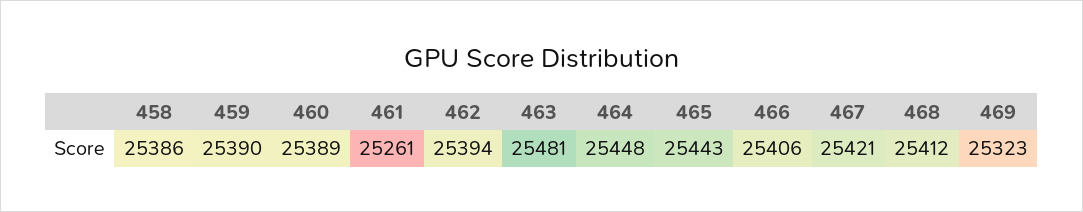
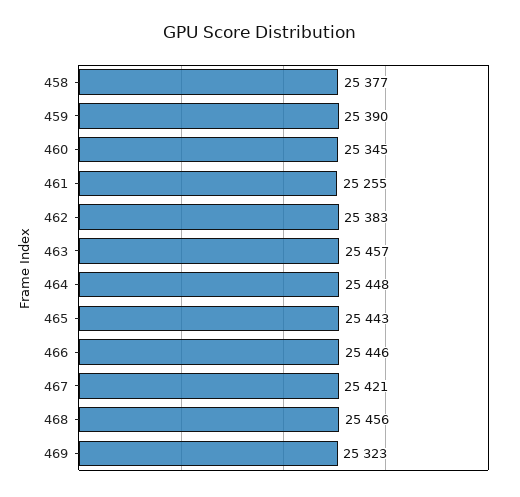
  {
-   "458": 25386,
+   "458": 25377,
    "459": 25390,
-   "460": 25389,
+   "460": 25345,
-   "461": 25261,
+   "461": 25255,
-   "462": 25394,
+   "462": 25383,
-   "463": 25481,
+   "463": 25457,
    "464": 25448,
    "465": 25443,
-   "466": 25406,
+   "466": 25446,
    "467": 25421,
-   "468": 25412,
+   "468": 25456,
    "469": 25323
  }

